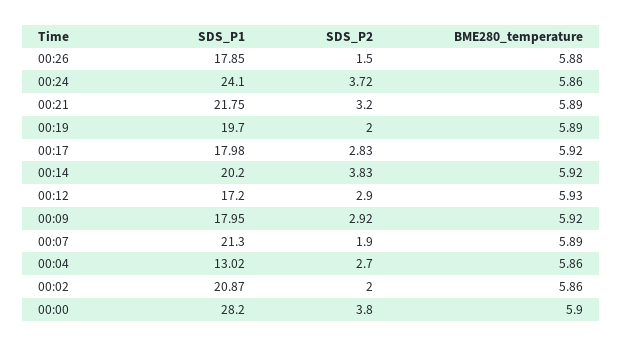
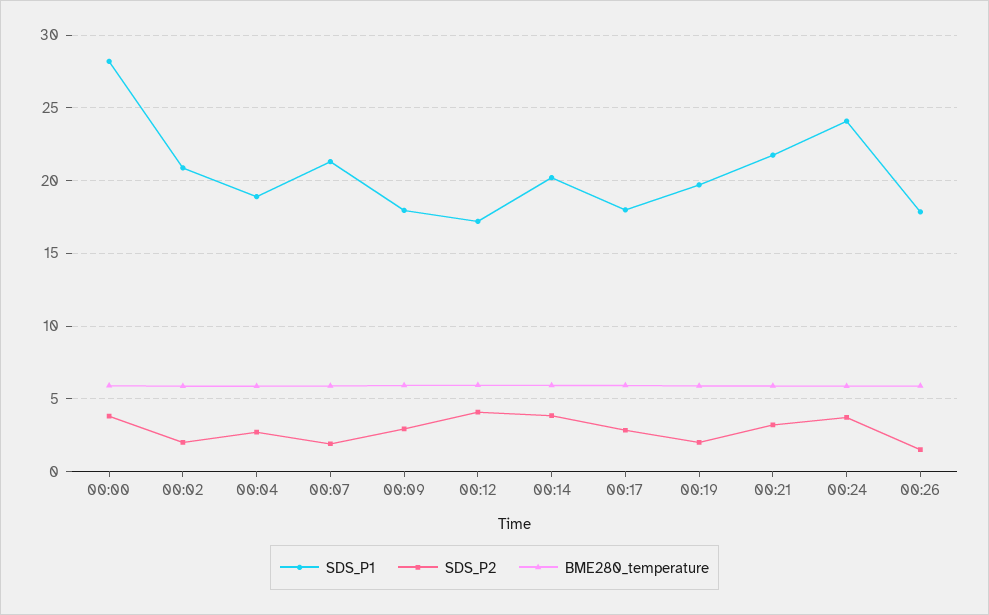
  {
    "SDS_P1": {
      "00:26": 17.85,
      "00:24": 24.1,
      "00:21": 21.75,
      "00:19": 19.7,
      "00:17": 17.98,
      "00:14": 20.2,
      "00:12": 17.2,
      "00:09": 17.95,
      "00:07": 21.3,
-     "00:04": 13.02,
+     "00:04": 19,
      "00:02": 20.87,
      "00:00": 28.2
    },
    "SDS_P2": {
      "00:26": 1.5,
      "00:24": 3.72,
      "00:21": 3.2,
      "00:19": 2,
      "00:17": 2.83,
      "00:14": 3.83,
-     "00:12": 2.9,
+     "00:12": 4,
      "00:09": 2.92,
      "00:07": 1.9,
      "00:04": 2.7,
      "00:02": 2,
      "00:00": 3.8
    },
    "BME280_temperature": {
      "00:26": 5.88,
      "00:24": 5.86,
      "00:21": 5.89,
      "00:19": 5.89,
      "00:17": 5.92,
      "00:14": 5.92,
      "00:12": 5.93,
      "00:09": 5.92,
      "00:07": 5.89,
      "00:04": 5.86,
      "00:02": 5.86,
      "00:00": 5.9
    }
  }

